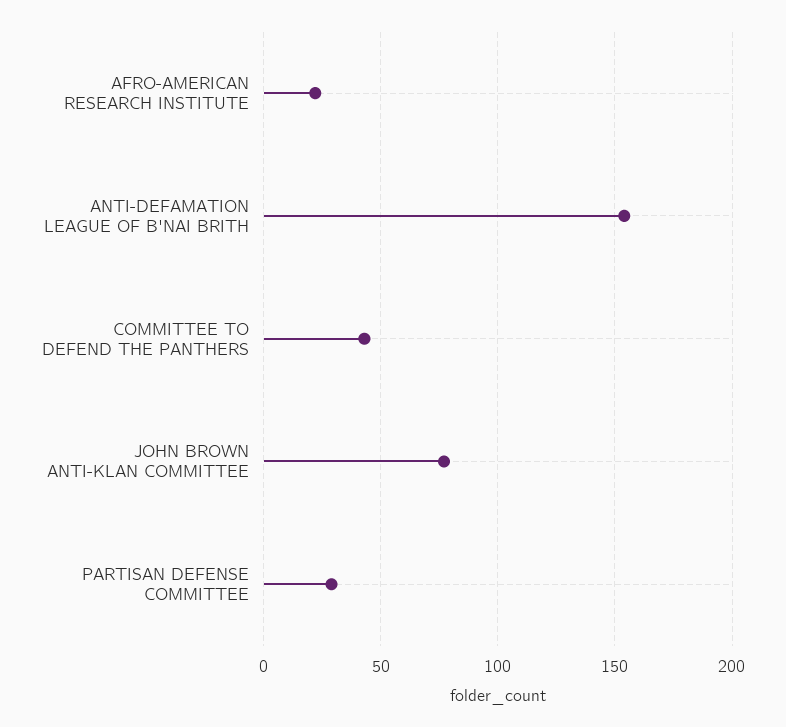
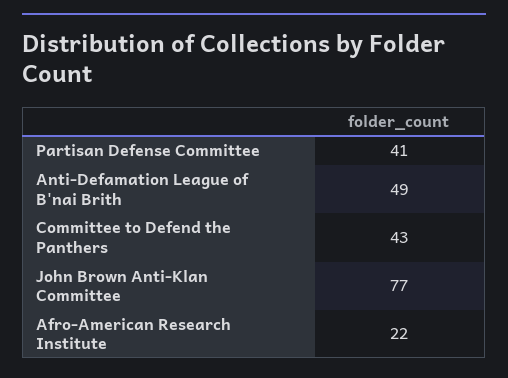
  {
    "AFRO-AMERICAN RESEARCH INSTITUTE": 22,
-   "ANTI-DEFAMATION LEAGUE OF B'NAI BRITH": 155,
+   "ANTI-DEFAMATION LEAGUE OF B'NAI BRITH": 49,
    "COMMITTEE TO DEFEND THE PANTHERS": 43,
    "JOHN BROWN ANTI-KLAN COMMITTEE": 77,
-   "PARTISAN DEFENSE COMMITTEE": 30
+   "PARTISAN DEFENSE COMMITTEE": 41
  }

